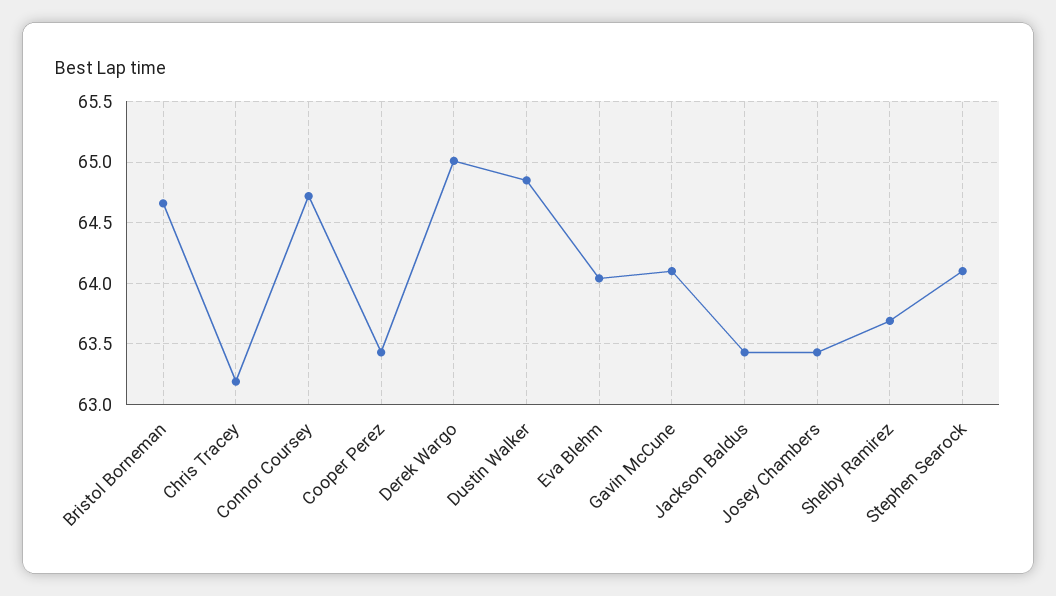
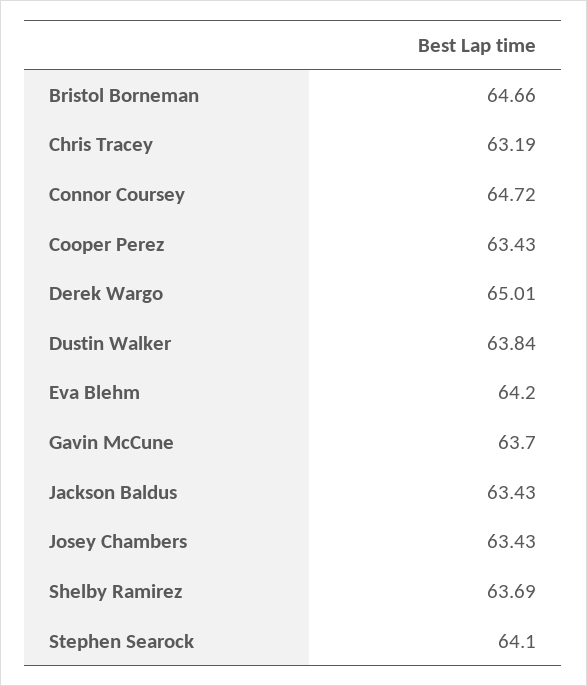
  {
    "Bristol Borneman": 64.66,
    "Chris Tracey": 63.19,
    "Connor Coursey": 64.72,
    "Cooper Perez": 63.43,
    "Derek Wargo": 65.01,
-   "Dustin Walker": 64.85,
+   "Dustin Walker": 63.84,
-   "Eva Blehm": 64.05,
+   "Eva Blehm": 64.2,
-   "Gavin McCune": 64.1,
+   "Gavin McCune": 63.7,
    "Jackson Baldus": 63.43,
    "Josey Chambers": 63.43,
    "Shelby Ramirez": 63.69,
    "Stephen Searock": 64.1
  }

